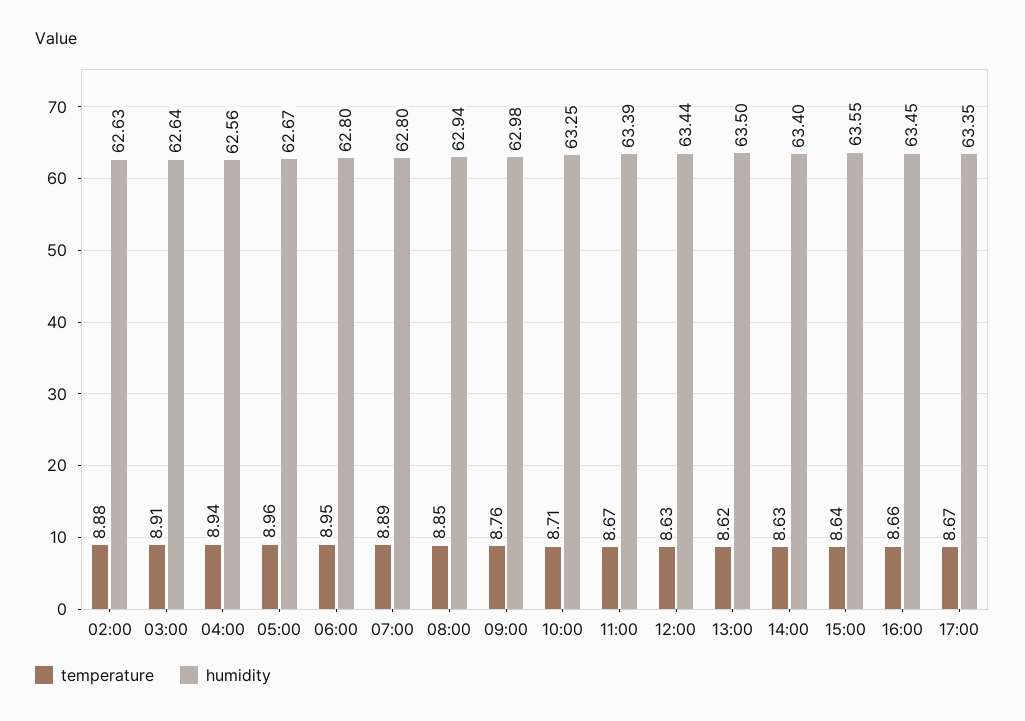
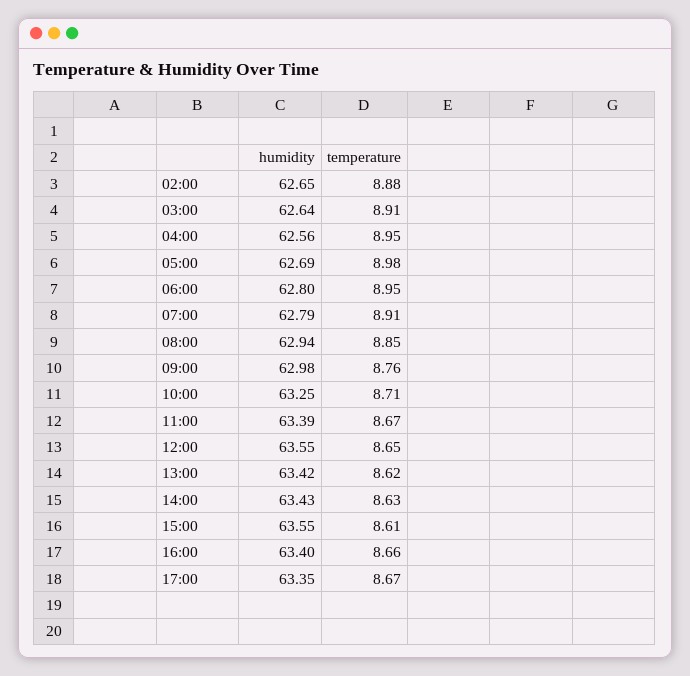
  {
    "temperature": {
      "02:00": 8.88,
      "03:00": 8.91,
-     "04:00": 8.94,
+     "04:00": 8.95,
-     "05:00": 8.96,
+     "05:00": 8.98,
      "06:00": 8.95,
-     "07:00": 8.89,
+     "07:00": 8.91,
      "08:00": 8.85,
      "09:00": 8.76,
      "10:00": 8.71,
      "11:00": 8.67,
-     "12:00": 8.63,
+     "12:00": 8.65,
      "13:00": 8.62,
      "14:00": 8.63,
-     "15:00": 8.64,
+     "15:00": 8.61,
      "16:00": 8.66,
      "17:00": 8.67
    },
    "humidity": {
-     "02:00": 62.63,
+     "02:00": 62.65,
      "03:00": 62.64,
      "04:00": 62.56,
-     "05:00": 62.67,
+     "05:00": 62.69,
      "06:00": 62.8,
-     "07:00": 62.8,
+     "07:00": 62.79,
      "08:00": 62.94,
      "09:00": 62.98,
      "10:00": 63.25,
      "11:00": 63.39,
-     "12:00": 63.44,
+     "12:00": 63.55,
-     "13:00": 63.5,
+     "13:00": 63.42,
-     "14:00": 63.4,
+     "14:00": 63.43,
      "15:00": 63.55,
-     "16:00": 63.45,
+     "16:00": 63.4,
      "17:00": 63.35
    }
  }

